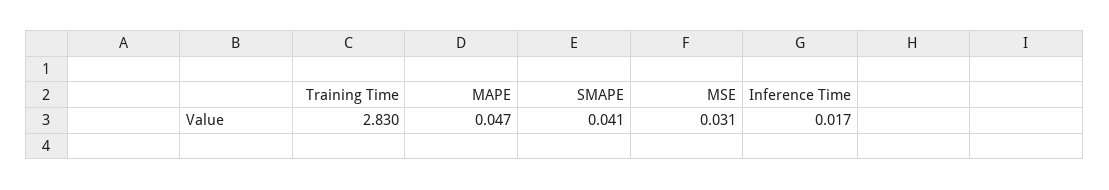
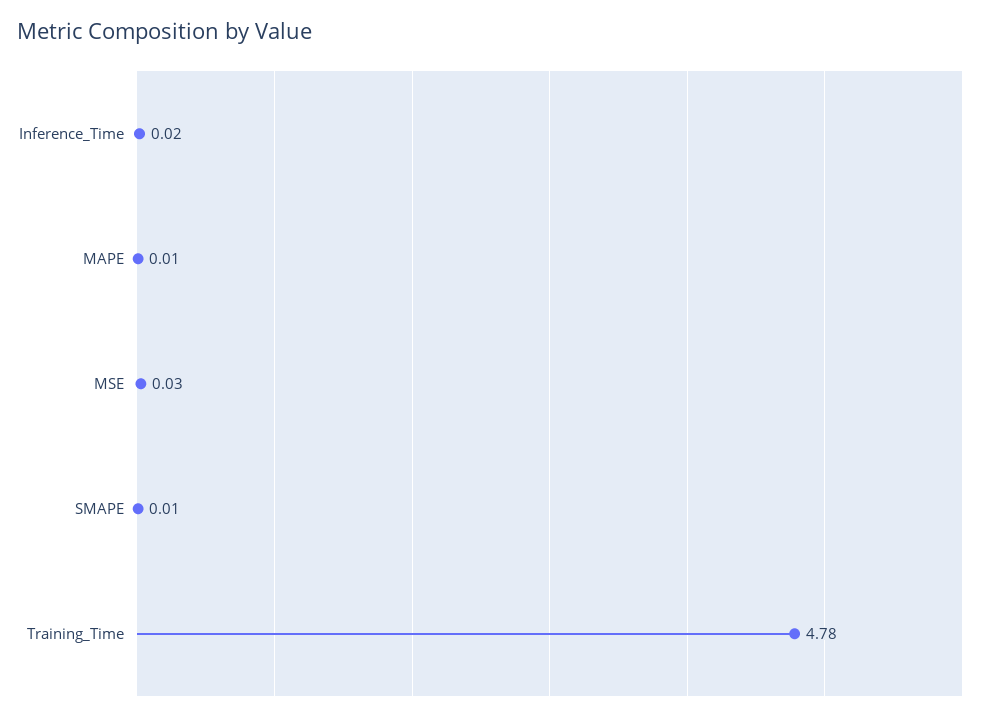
  {
-   "Training Time": 2.83,
+   "Training Time": 4.78,
-   "MAPE": 0.047,
+   "MAPE": 0.01,
-   "SMAPE": 0.041,
+   "SMAPE": 0.01,
    "MSE": 0.031,
    "Inference Time": 0.017
  }

